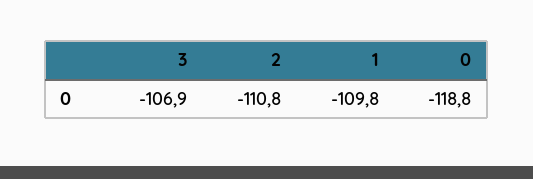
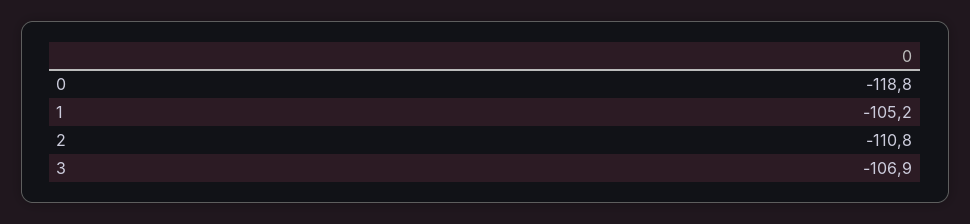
  {
    "3": -106.9,
    "2": -110.8,
-   "1": -109.8,
+   "1": -105.2,
    "0": -118.8
  }

